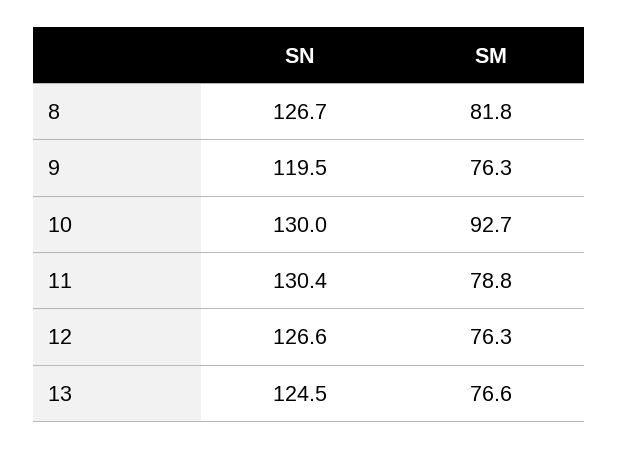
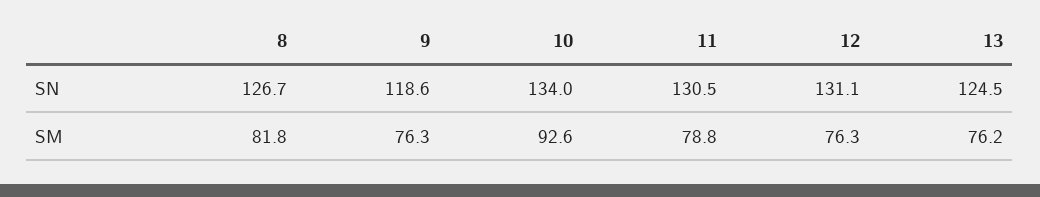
  {
    "SN": {
      "8": 126.7,
-     "9": 119.5,
+     "9": 118.6,
-     "10": 130,
+     "10": 134,
-     "11": 130.4,
+     "11": 130.5,
-     "12": 126.6,
+     "12": 131.1,
      "13": 124.5
    },
    "SM": {
      "8": 81.8,
      "9": 76.3,
-     "10": 92.7,
+     "10": 92.6,
      "11": 78.8,
      "12": 76.3,
-     "13": 76.6
+     "13": 76.2
    }
  }

